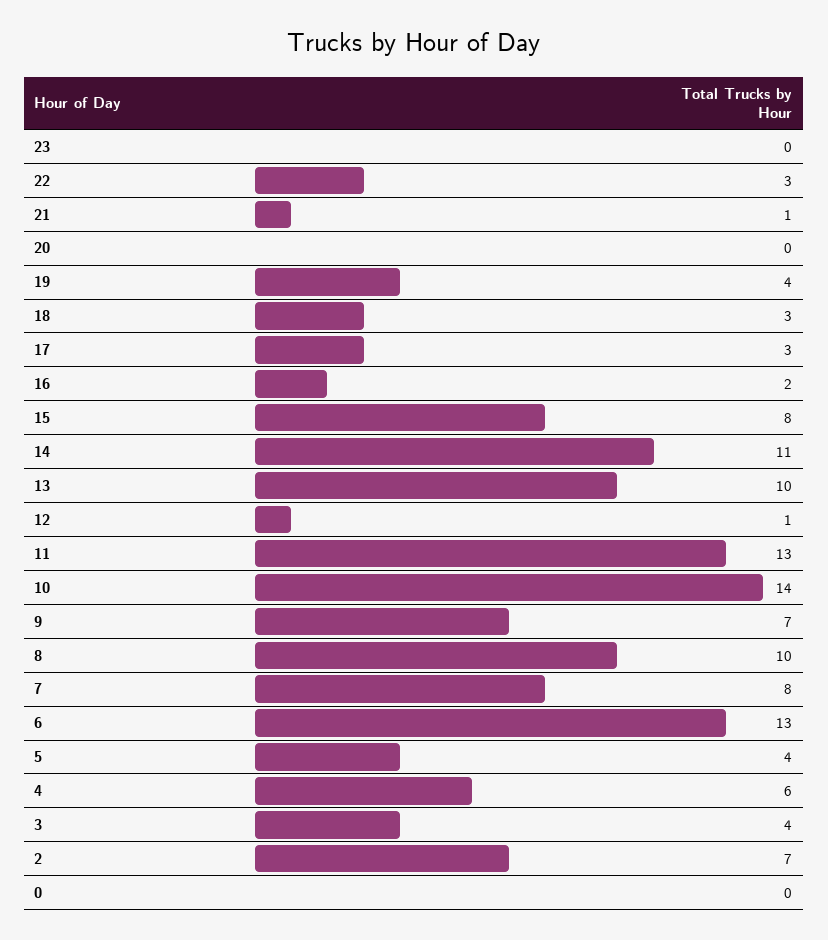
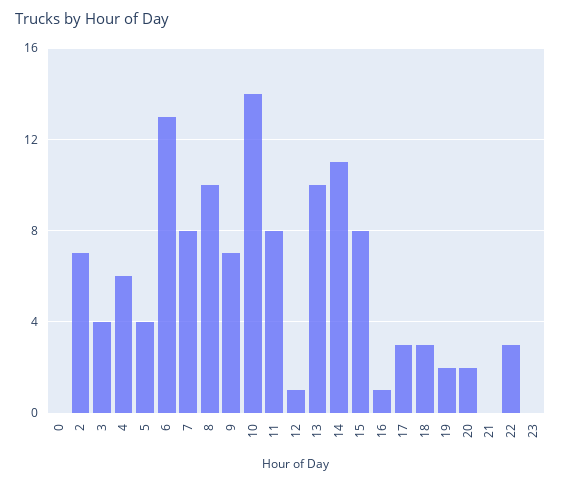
  {
    "23": 0,
    "22": 3,
-   "21": 1,
+   "21": 0,
-   "20": 0,
+   "20": 2,
-   "19": 4,
+   "19": 2,
    "18": 3,
    "17": 3,
-   "16": 2,
+   "16": 1,
    "15": 8,
    "14": 11,
    "13": 10,
    "12": 1,
-   "11": 13,
+   "11": 8,
    "10": 14,
    "9": 7,
    "8": 10,
    "7": 8,
    "6": 13,
    "5": 4,
    "4": 6,
    "3": 4,
    "2": 7,
    "0": 0
  }

